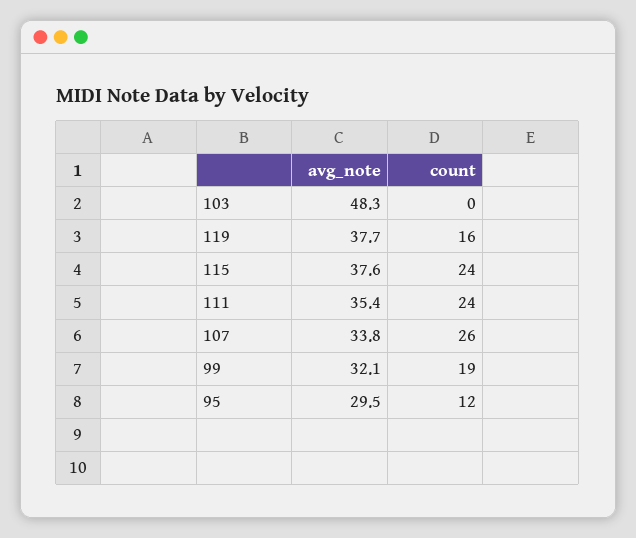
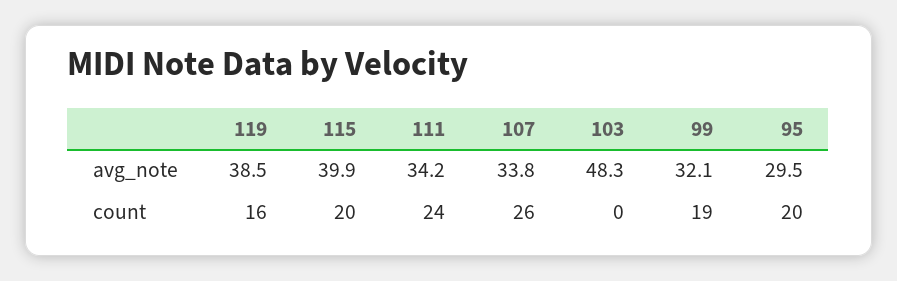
  {
    "avg_note": {
      "103": 48.3,
-     "119": 37.7,
+     "119": 38.5,
-     "115": 37.6,
+     "115": 39.9,
-     "111": 35.4,
+     "111": 34.2,
      "107": 33.8,
      "99": 32.1,
      "95": 29.5
    },
    "count": {
      "103": 0,
      "119": 16,
-     "115": 24,
+     "115": 20,
      "111": 24,
      "107": 26,
      "99": 19,
-     "95": 12
+     "95": 20
    }
  }

